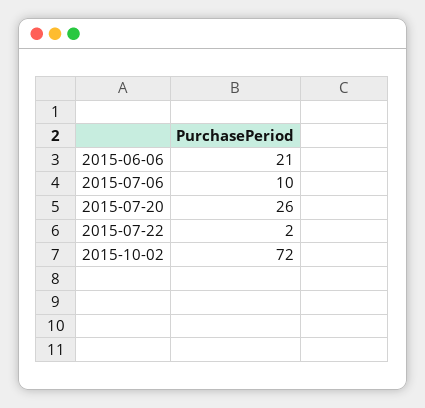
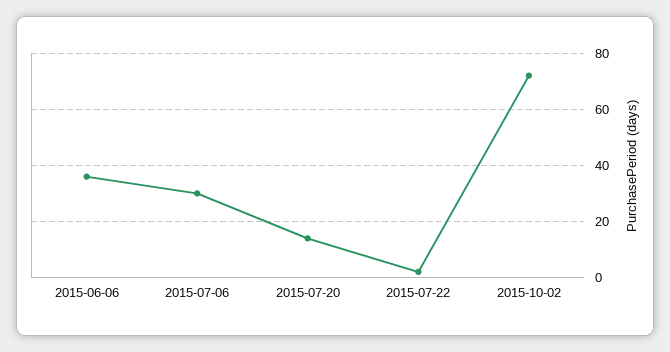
  {
-   "2015-06-06": 21,
+   "2015-06-06": 35,
-   "2015-07-06": 10,
+   "2015-07-06": 30,
-   "2015-07-20": 26,
+   "2015-07-20": 15,
    "2015-07-22": 2,
    "2015-10-02": 72
  }

